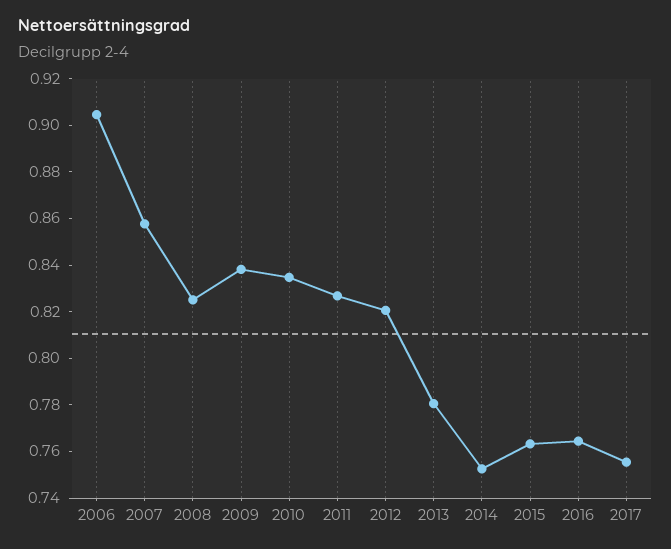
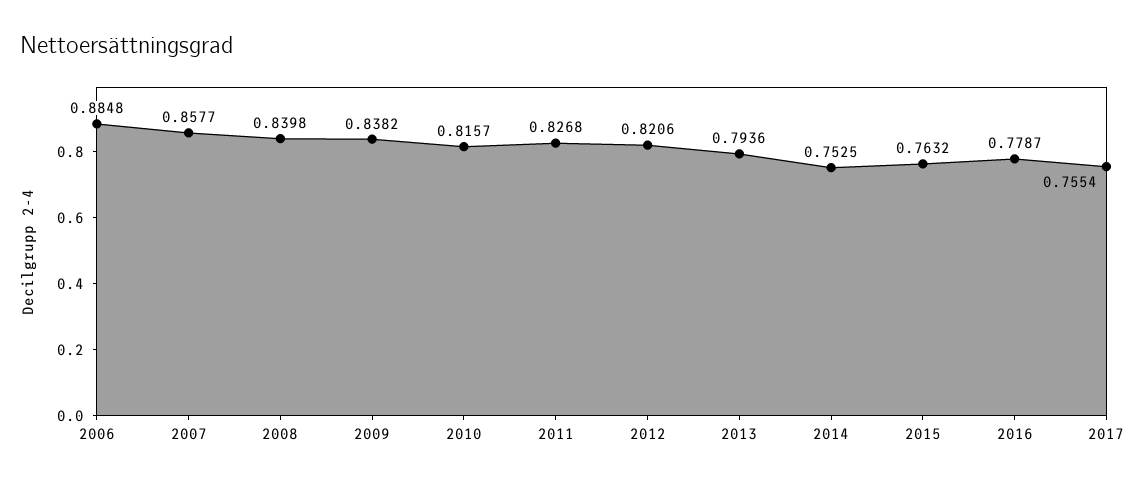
  {
-   "2006": 0.905,
+   "2006": 0.8848,
    "2007": 0.8577,
-   "2008": 0.825,
+   "2008": 0.8398,
    "2009": 0.8382,
-   "2010": 0.835,
+   "2010": 0.8157,
    "2011": 0.8268,
    "2012": 0.8206,
-   "2013": 0.78,
+   "2013": 0.7936,
    "2014": 0.7525,
    "2015": 0.7632,
-   "2016": 0.765,
+   "2016": 0.7787,
    "2017": 0.7554
  }

